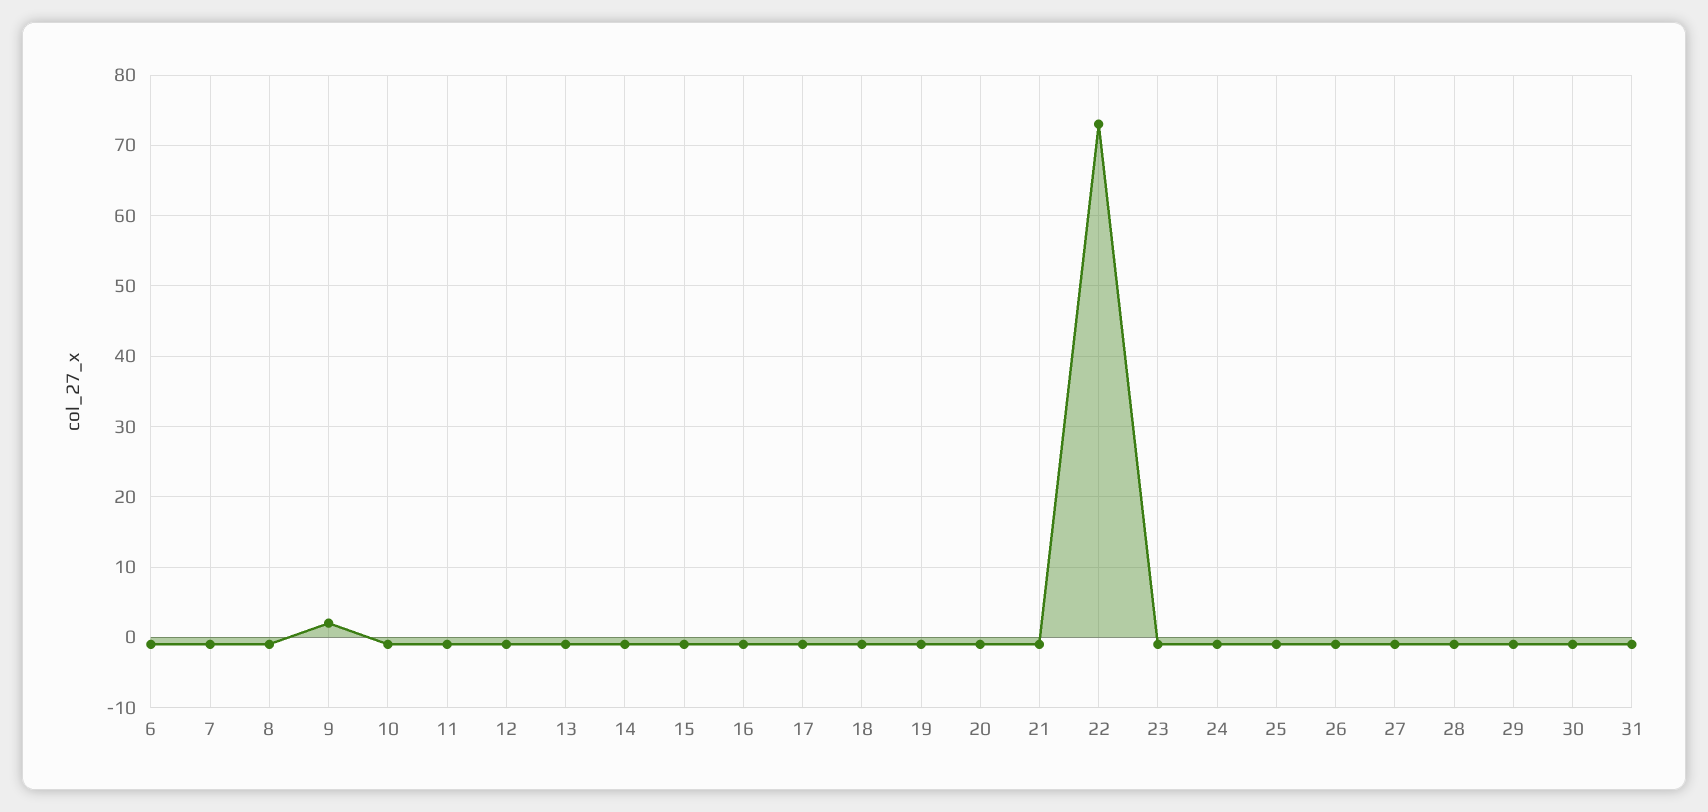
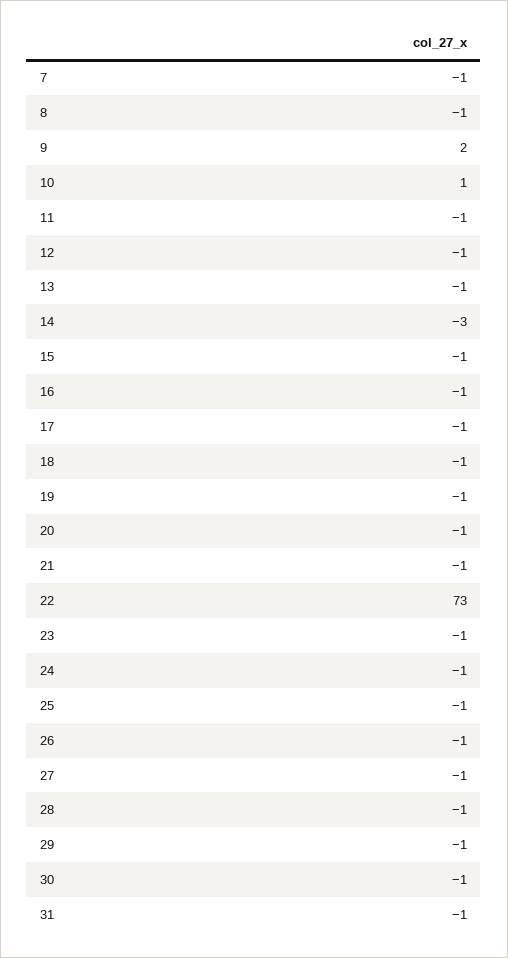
  {
-   "6": -1,
    "7": -1,
    "8": -1,
    "9": 2,
-   "10": -1,
+   "10": 1,
    "11": -1,
    "12": -1,
    "13": -1,
-   "14": -1,
+   "14": -3,
    "15": -1,
    "16": -1,
    "17": -1,
    "18": -1,
    "19": -1,
    "20": -1,
    "21": -1,
    "22": 73,
    "23": -1,
    "24": -1,
    "25": -1,
    "26": -1,
    "27": -1,
    "28": -1,
    "29": -1,
    "30": -1,
    "31": -1
  }

